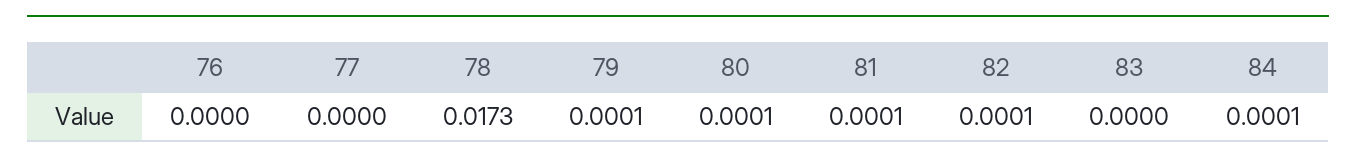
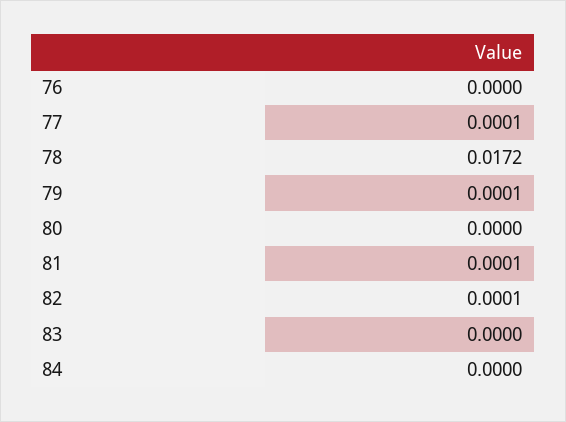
  {
    "76": 0,
-   "77": 0,
+   "77": 0.0001,
-   "78": 0.0173,
+   "78": 0.0172,
    "79": 0.0001,
-   "80": 0.0001,
+   "80": 0,
    "81": 0.0001,
    "82": 0.0001,
    "83": 0,
-   "84": 0.0001
+   "84": 0
  }

